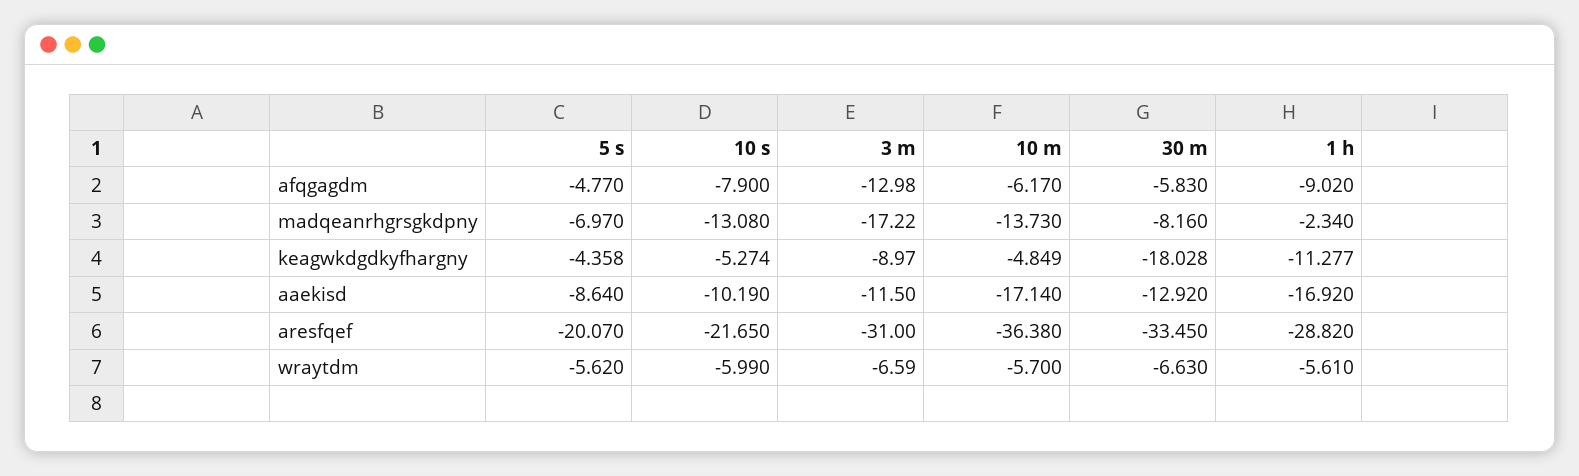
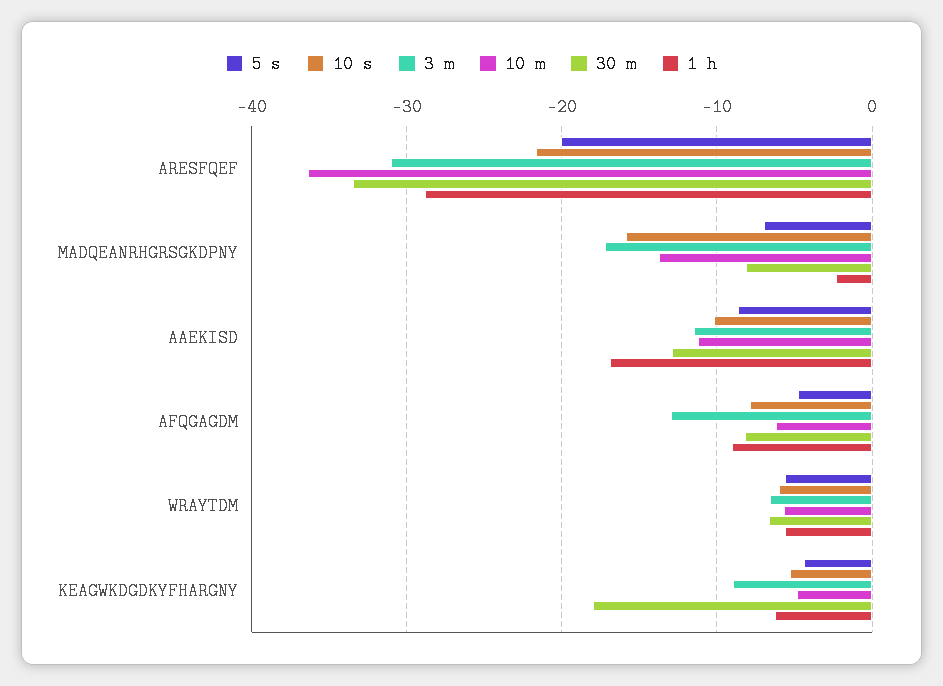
  {
    "5 s": {
      "afqgagdm": -4.77,
      "madqeanrhgrsgkdpny": -6.97,
      "keagwkdgdkyfhargny": -4.358,
      "aaekisd": -8.64,
      "aresfqef": -20.07,
      "wraytdm": -5.62
    },
    "10 s": {
      "afqgagdm": -7.9,
-     "madqeanrhgrsgkdpny": -13.08,
+     "madqeanrhgrsgkdpny": -16,
      "keagwkdgdkyfhargny": -5.274,
      "aaekisd": -10.19,
      "aresfqef": -21.65,
      "wraytdm": -5.99
    },
    "3 m": {
      "afqgagdm": -12.98,
      "madqeanrhgrsgkdpny": -17.22,
      "keagwkdgdkyfhargny": -8.97,
      "aaekisd": -11.5,
      "aresfqef": -31,
      "wraytdm": -6.59
    },
    "10 m": {
      "afqgagdm": -6.17,
      "madqeanrhgrsgkdpny": -13.73,
      "keagwkdgdkyfhargny": -4.849,
-     "aaekisd": -17.14,
+     "aaekisd": -11,
      "aresfqef": -36.38,
      "wraytdm": -5.7
    },
    "30 m": {
-     "afqgagdm": -5.83,
+     "afqgagdm": -8,
      "madqeanrhgrsgkdpny": -8.16,
      "keagwkdgdkyfhargny": -18.028,
      "aaekisd": -12.92,
      "aresfqef": -33.45,
      "wraytdm": -6.63
    },
    "1 h": {
      "afqgagdm": -9.02,
      "madqeanrhgrsgkdpny": -2.34,
-     "keagwkdgdkyfhargny": -11.277,
+     "keagwkdgdkyfhargny": -6,
      "aaekisd": -16.92,
      "aresfqef": -28.82,
      "wraytdm": -5.61
    }
  }

